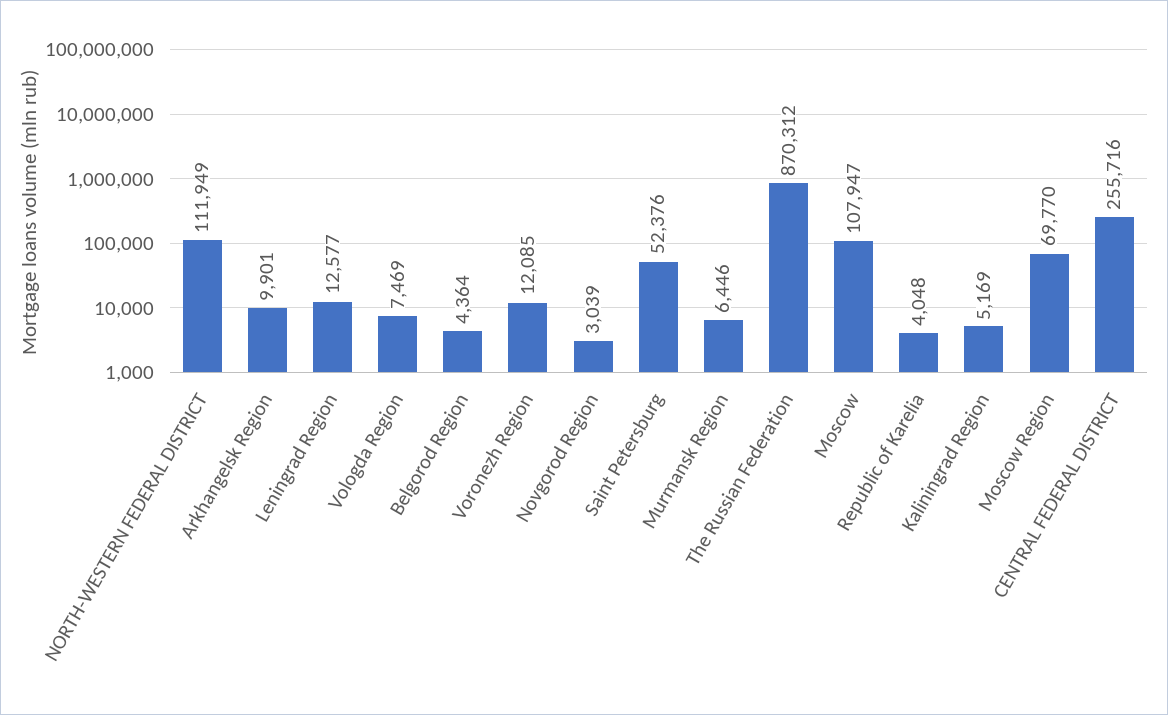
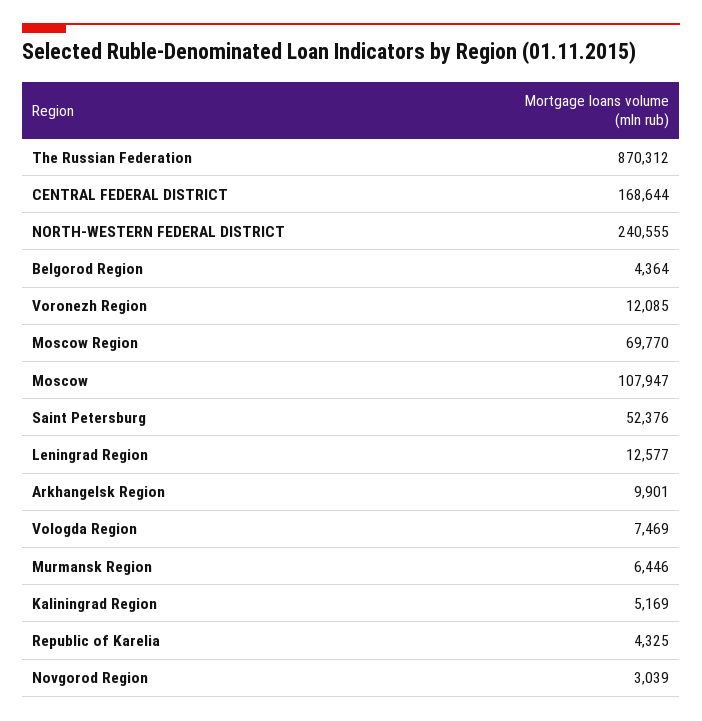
  {
-   "NORTH-WESTERN FEDERAL DISTRICT": 111949,
+   "NORTH-WESTERN FEDERAL DISTRICT": 240555,
    "Arkhangelsk Region": 9901,
    "Leningrad Region": 12577,
    "Vologda Region": 7469,
    "Belgorod Region": 4364,
    "Voronezh Region": 12085,
    "Novgorod Region": 3039,
    "Saint Petersburg": 52376,
    "Murmansk Region": 6446,
    "The Russian Federation": 870312,
    "Moscow": 107947,
-   "Republic of Karelia": 4048,
+   "Republic of Karelia": 4325,
    "Kaliningrad Region": 5169,
    "Moscow Region": 69770,
-   "CENTRAL FEDERAL DISTRICT": 255716
+   "CENTRAL FEDERAL DISTRICT": 168644
  }

